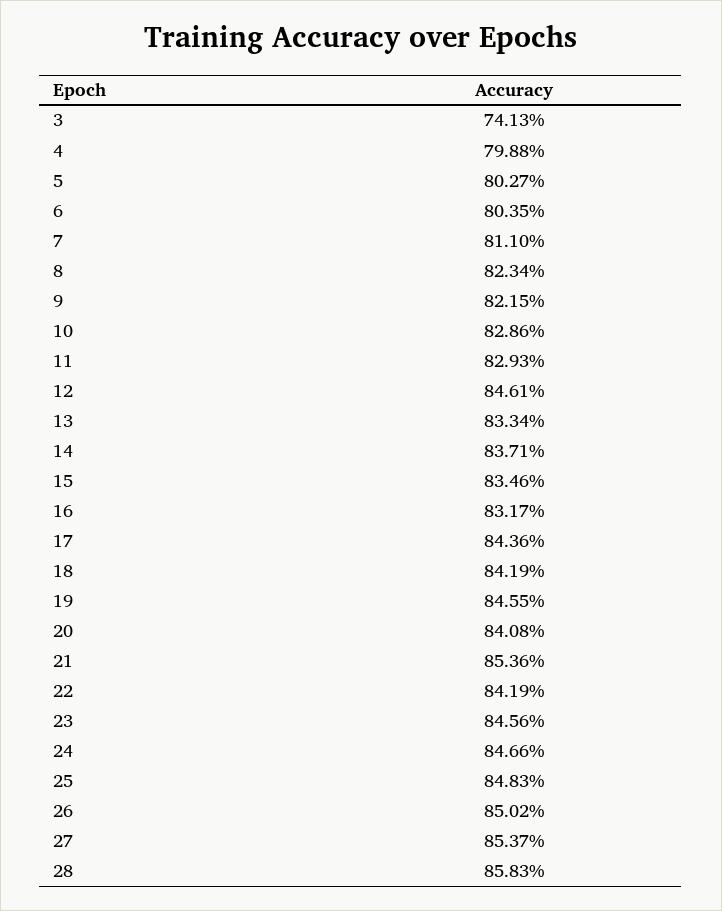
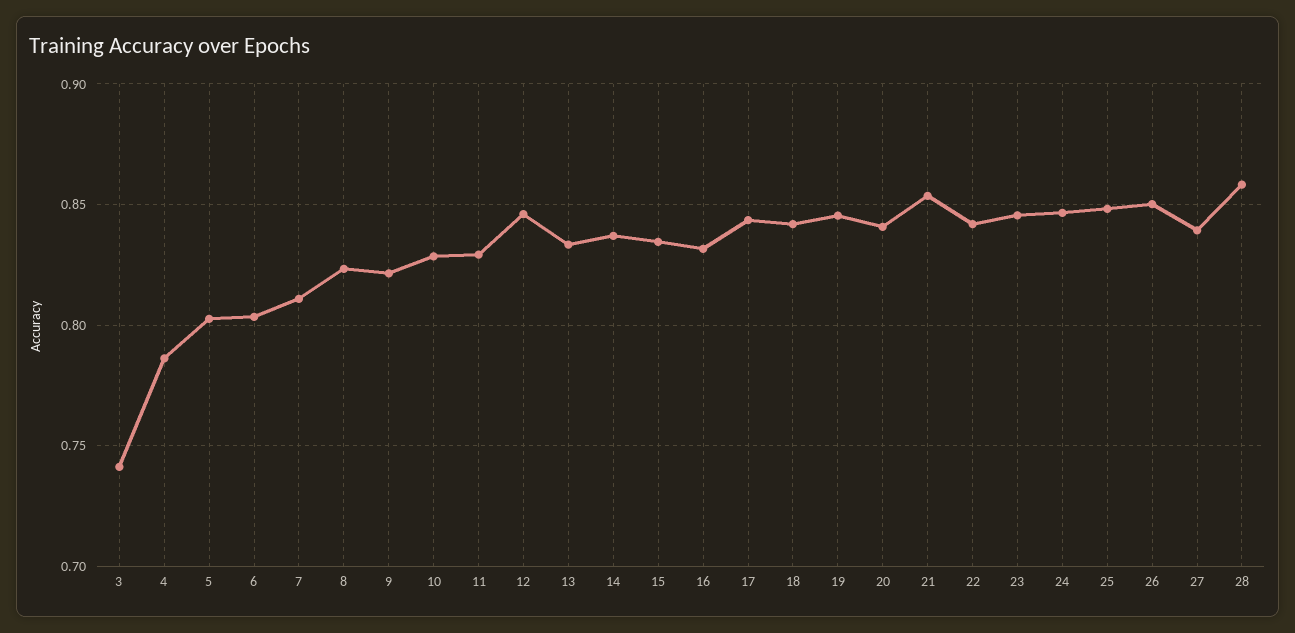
  {
    "3": 0.7413,
-   "4": 0.7988,
+   "4": 0.785,
    "5": 0.8027,
    "6": 0.8035,
    "7": 0.811,
    "8": 0.8234,
    "9": 0.8215,
    "10": 0.8286,
    "11": 0.8293,
    "12": 0.8461,
    "13": 0.8334,
    "14": 0.8371,
    "15": 0.8346,
    "16": 0.8317,
    "17": 0.8436,
    "18": 0.8419,
    "19": 0.8455,
    "20": 0.8408,
    "21": 0.8536,
    "22": 0.8419,
    "23": 0.8456,
    "24": 0.8466,
    "25": 0.8483,
    "26": 0.8502,
-   "27": 0.8537,
+   "27": 0.84,
    "28": 0.8583
  }

